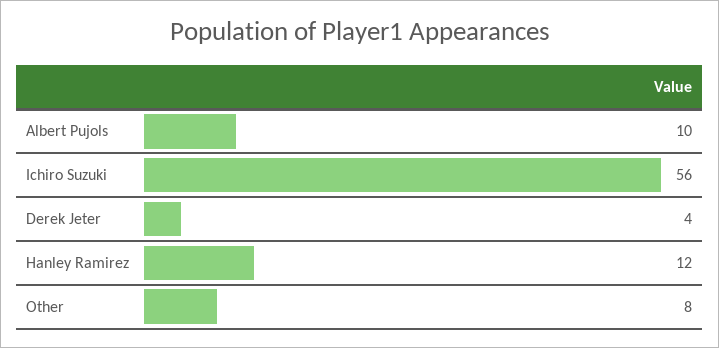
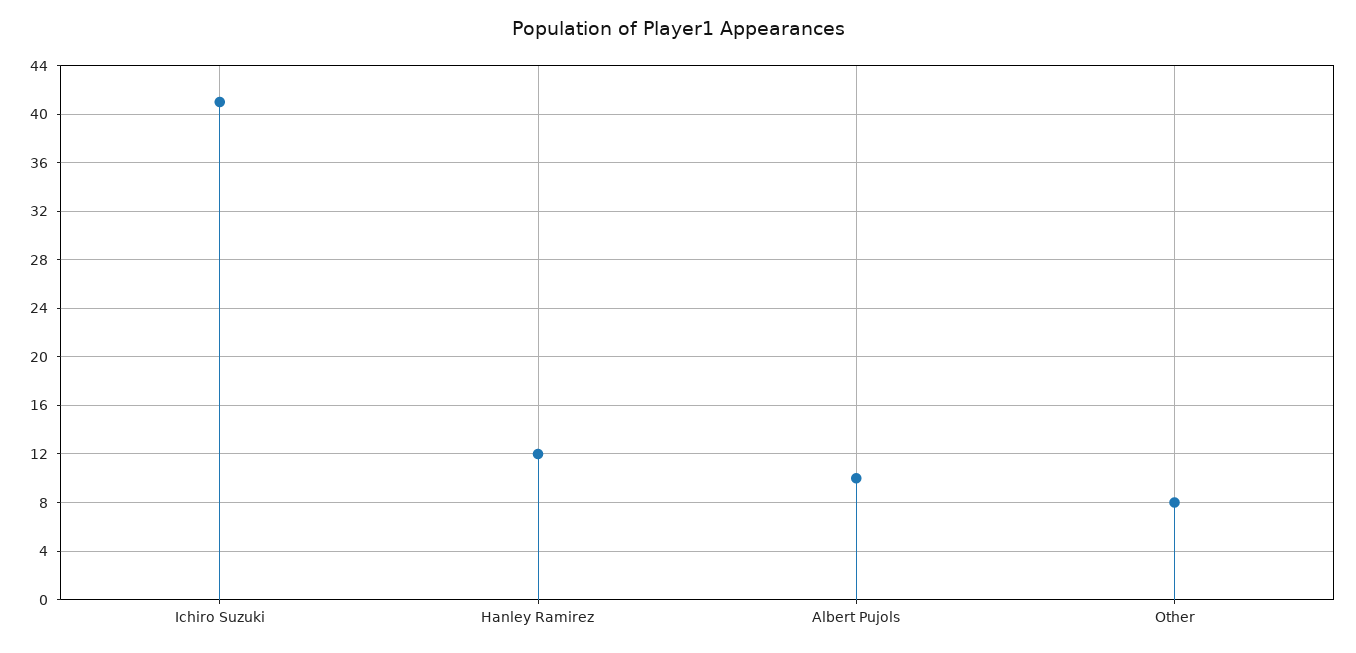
  {
    "Albert Pujols": 10,
-   "Ichiro Suzuki": 56,
+   "Ichiro Suzuki": 41,
-   "Derek Jeter": 4,
    "Hanley Ramirez": 12,
    "Other": 8
  }

